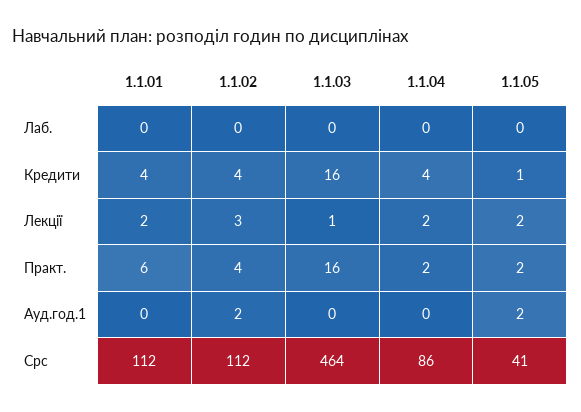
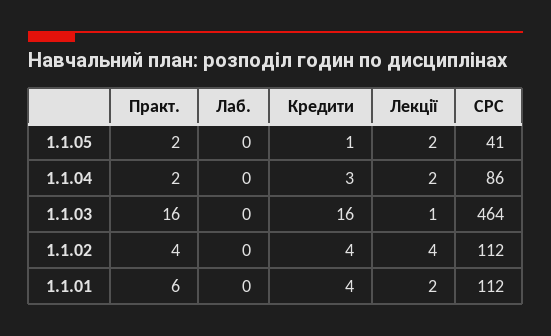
  {
    "1.1.01": {
      "Лаб.": 0,
      "Кредити": 4,
      "Лекції": 2,
      "Практ.": 6,
-     "Ауд.год.1": 0,
      "Срс": 112
    },
    "1.1.02": {
      "Лаб.": 0,
      "Кредити": 4,
-     "Лекції": 3,
+     "Лекції": 4,
      "Практ.": 4,
-     "Ауд.год.1": 2,
      "Срс": 112
    },
    "1.1.03": {
      "Лаб.": 0,
      "Кредити": 16,
      "Лекції": 1,
      "Практ.": 16,
-     "Ауд.год.1": 0,
      "Срс": 464
    },
    "1.1.04": {
      "Лаб.": 0,
-     "Кредити": 4,
+     "Кредити": 3,
      "Лекції": 2,
      "Практ.": 2,
-     "Ауд.год.1": 0,
      "Срс": 86
    },
    "1.1.05": {
      "Лаб.": 0,
      "Кредити": 1,
      "Лекції": 2,
      "Практ.": 2,
-     "Ауд.год.1": 2,
      "Срс": 41
    }
  }

